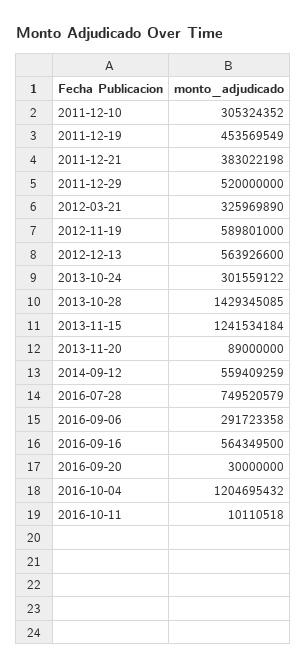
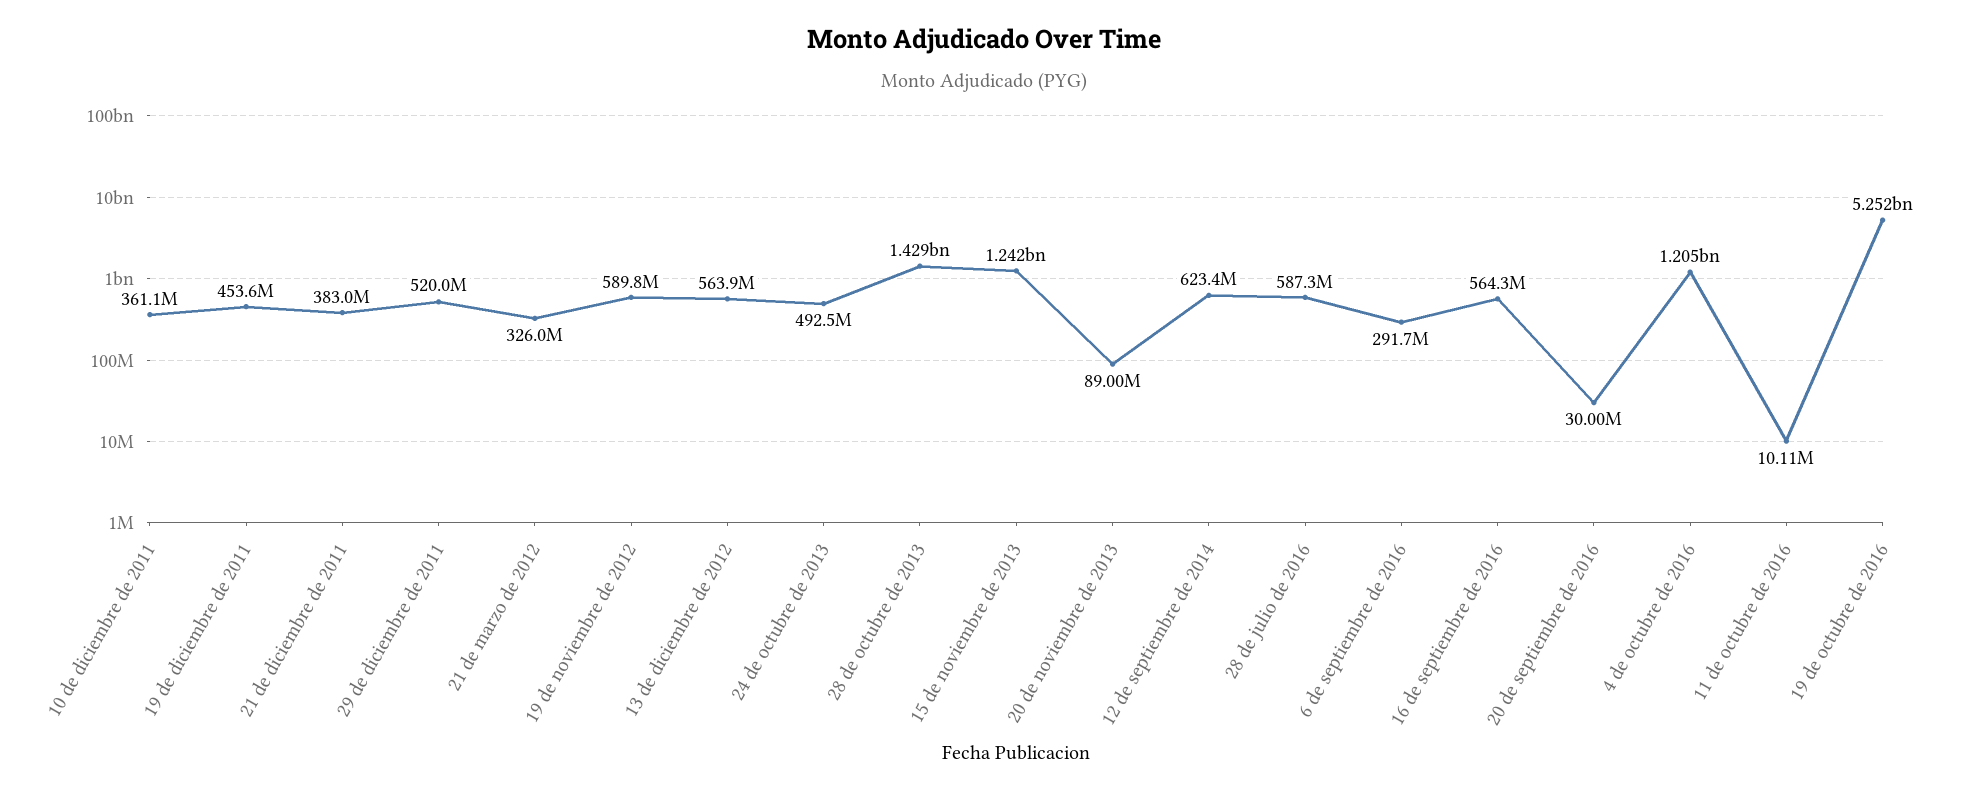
  {
-   "2011-12-10": 305324352,
+   "2011-12-10": 361100000,
    "2011-12-19": 453569549,
    "2011-12-21": 383022198,
    "2011-12-29": 520000000,
    "2012-03-21": 325969890,
    "2012-11-19": 589801000,
    "2012-12-13": 563926600,
-   "2013-10-24": 301559122,
+   "2013-10-24": 492500000,
    "2013-10-28": 1429345085,
    "2013-11-15": 1241534184,
    "2013-11-20": 89000000,
-   "2014-09-12": 559409259,
+   "2014-09-12": 623400000,
-   "2016-07-28": 749520579,
+   "2016-07-28": 587300000,
    "2016-09-06": 291723358,
    "2016-09-16": 564349500,
    "2016-09-20": 30000000,
    "2016-10-04": 1204695432,
-   "2016-10-11": 10110518
+   "2016-10-11": 10110518,
+   "19 de octubre de 2016": 5252000000
  }

